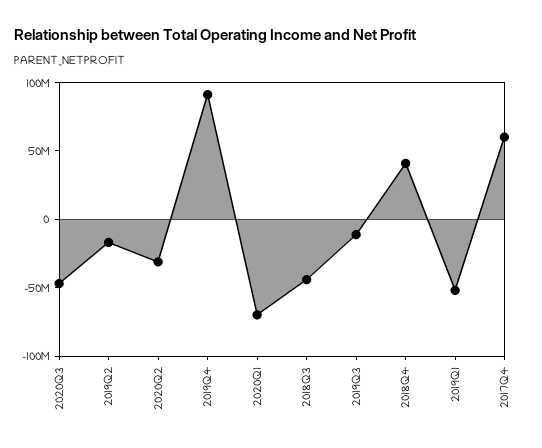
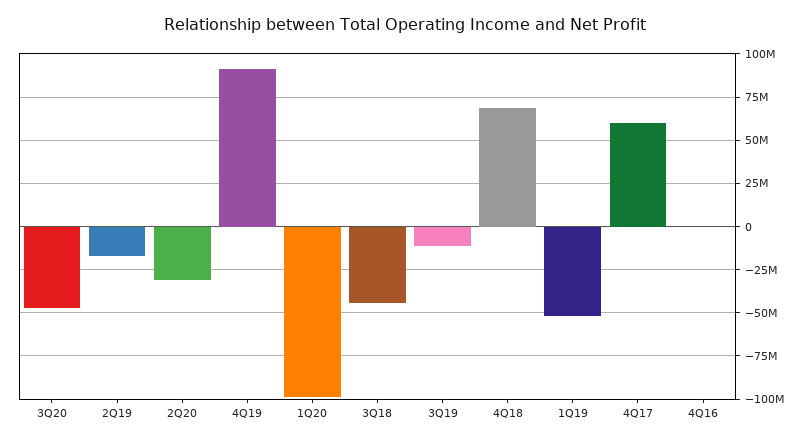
  {
    "2020Q3": -45000000,
    "2019Q2": -15000000,
    "2020Q2": -30000000,
    "2019Q4": 90000000,
-   "2020Q1": -70000000,
+   "2020Q1": -100000000,
    "2018Q3": -45000000,
    "2019Q3": -10000000,
-   "2018Q4": 40000000,
+   "2018Q4": 70000000,
    "2019Q1": -50000000,
-   "2017Q4": 60000000
+   "2017Q4": 60000000,
+   "4Q16": 0
  }

